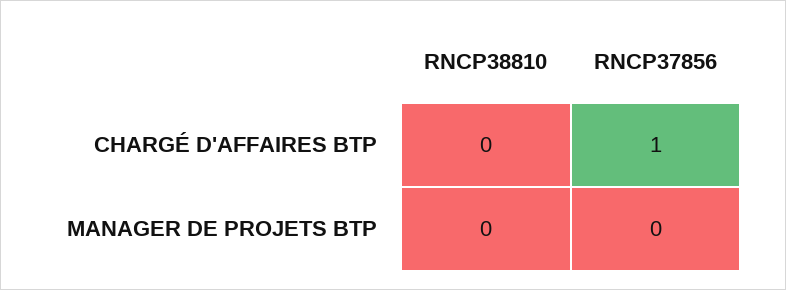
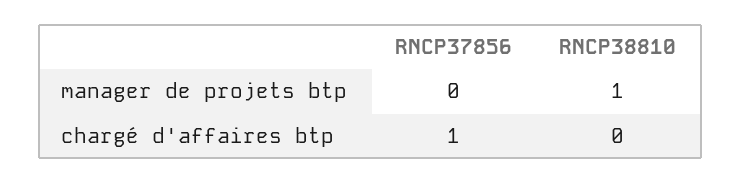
  {
    "RNCP38810": {
      "CHARGÉ D'AFFAIRES BTP": 0,
-     "MANAGER DE PROJETS BTP": 0
+     "MANAGER DE PROJETS BTP": 1
    },
    "RNCP37856": {
      "CHARGÉ D'AFFAIRES BTP": 1,
      "MANAGER DE PROJETS BTP": 0
    }
  }

